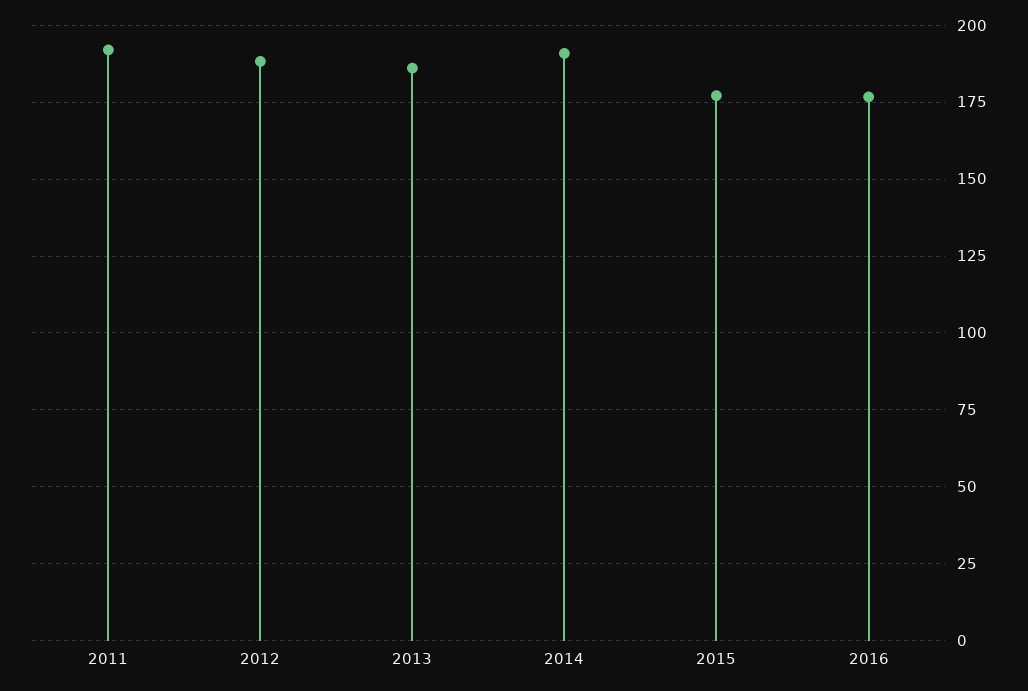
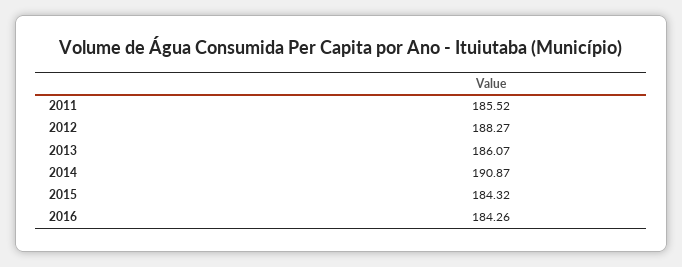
  {
-   "2011": 192.5,
+   "2011": 185.52,
    "2012": 188.27,
    "2013": 186.07,
    "2014": 190.87,
-   "2015": 177.5,
+   "2015": 184.32,
-   "2016": 177.5
+   "2016": 184.26
  }

